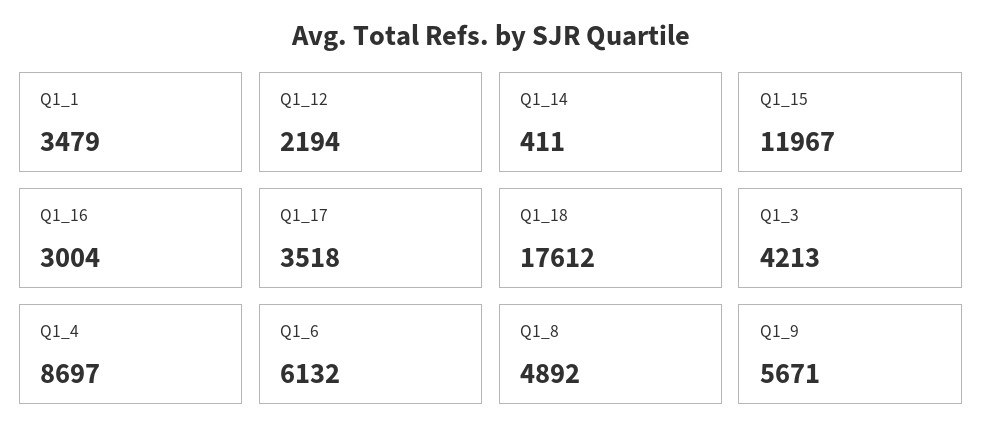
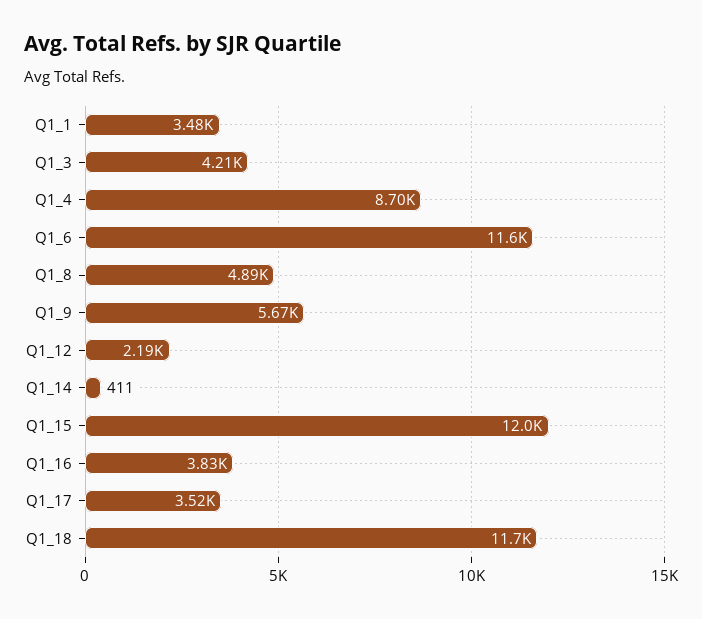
  {
    "Q1_1": 3479,
    "Q1_12": 2194,
    "Q1_14": 411,
    "Q1_15": 11967,
-   "Q1_16": 3004,
+   "Q1_16": 3830,
    "Q1_17": 3518,
-   "Q1_18": 17612,
+   "Q1_18": 11700,
    "Q1_3": 4213,
    "Q1_4": 8697,
-   "Q1_6": 6132,
+   "Q1_6": 11600,
    "Q1_8": 4892,
    "Q1_9": 5671
  }

